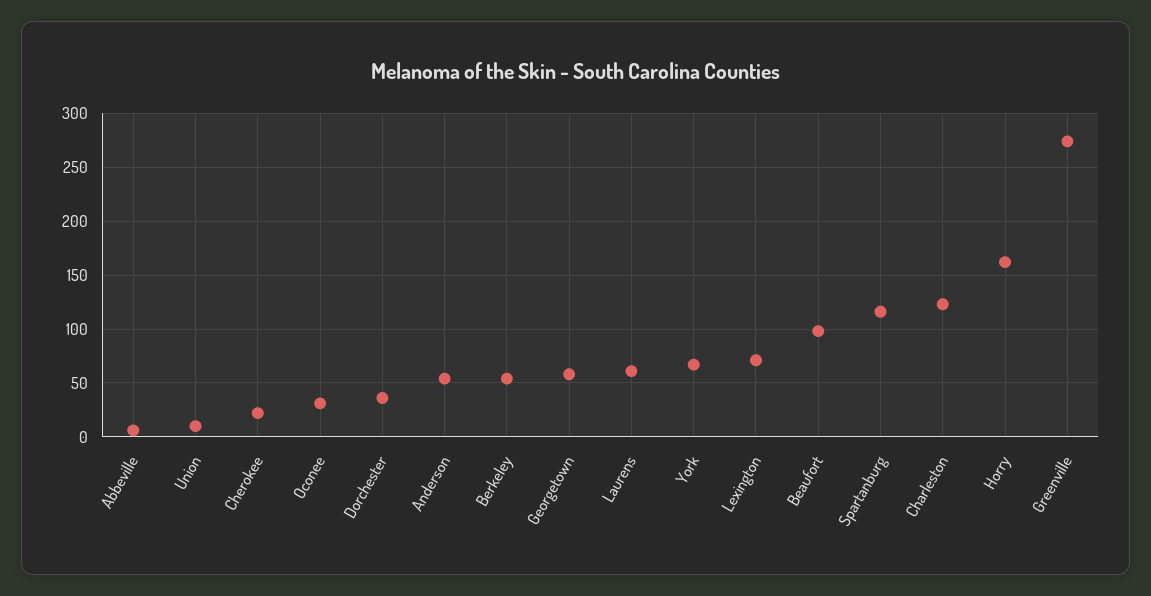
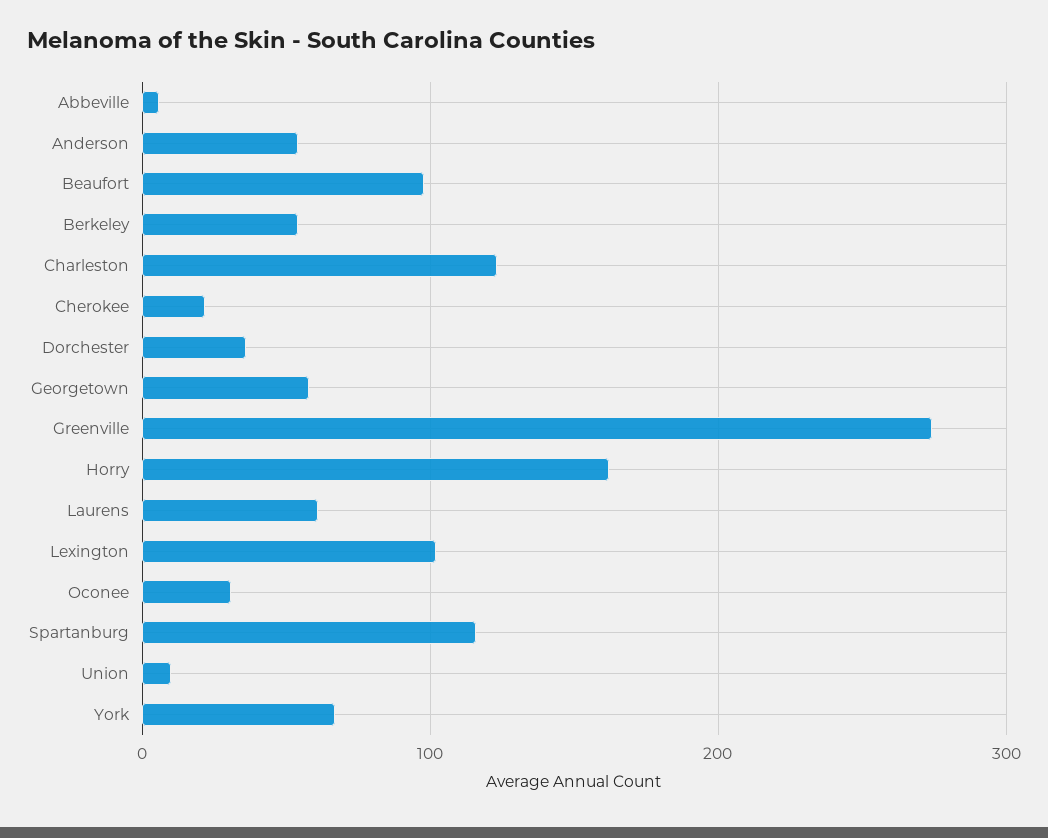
  {
    "Abbeville": 10,
    "Union": 10,
    "Cherokee": 20,
    "Oconee": 30,
    "Dorchester": 40,
    "Anderson": 50,
    "Berkeley": 50,
    "Georgetown": 60,
    "Laurens": 60,
    "York": 70,
-   "Lexington": 70,
+   "Lexington": 100,
    "Beaufort": 100,
    "Spartanburg": 120,
    "Charleston": 120,
    "Horry": 160,
    "Greenville": 270
  }

